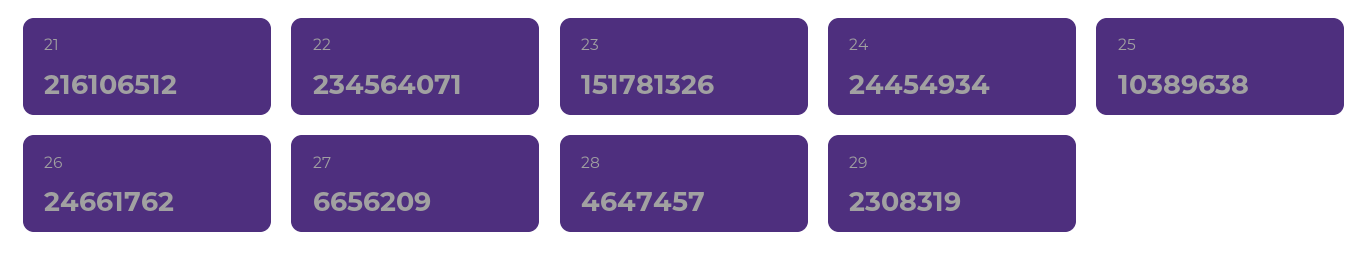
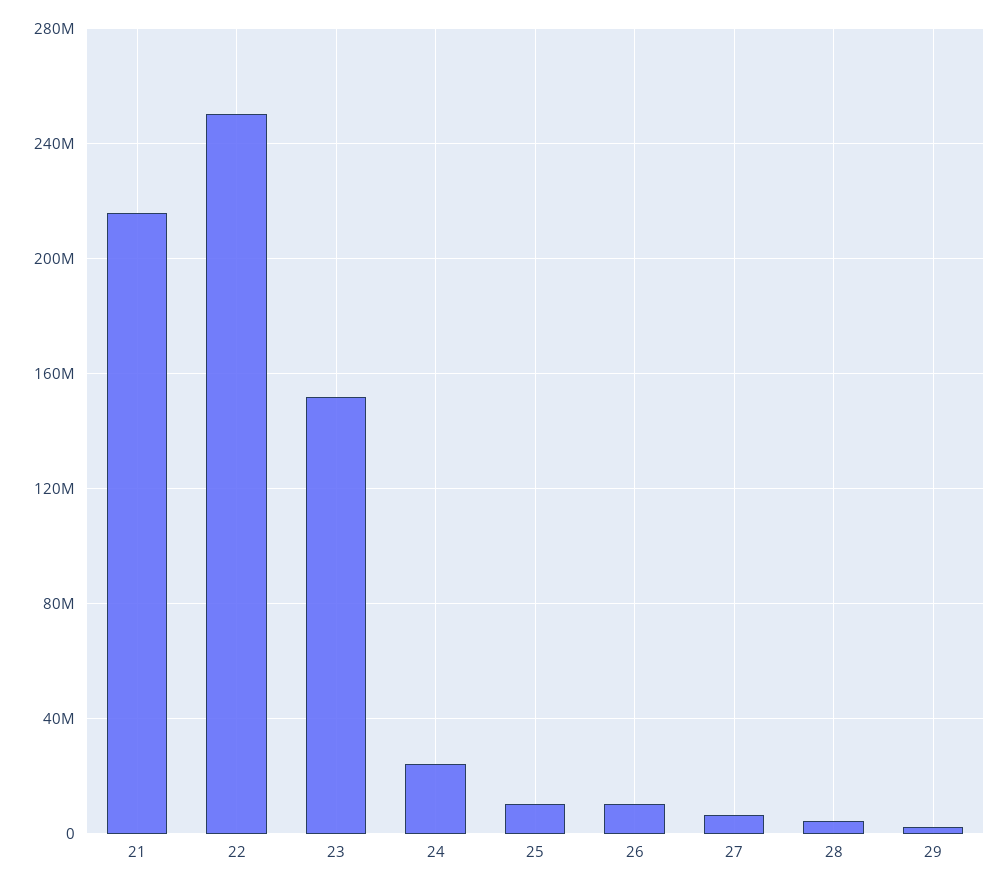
  {
    "21": 216106512,
-   "22": 234564071,
+   "22": 250000000,
    "23": 151781326,
    "24": 24454934,
    "25": 10389638,
-   "26": 24661762,
+   "26": 10000000,
    "27": 6656209,
    "28": 4647457,
    "29": 2308319
  }

